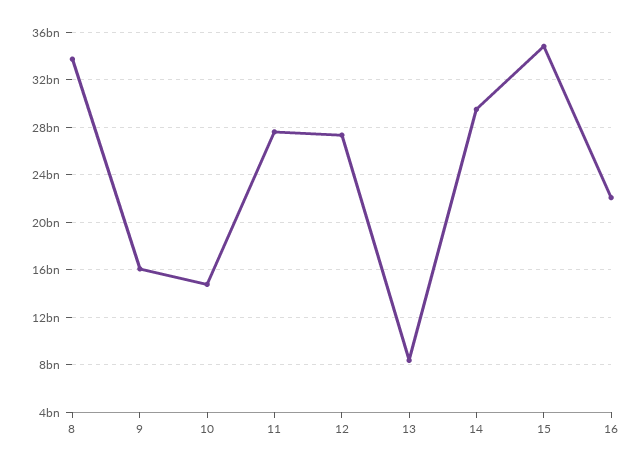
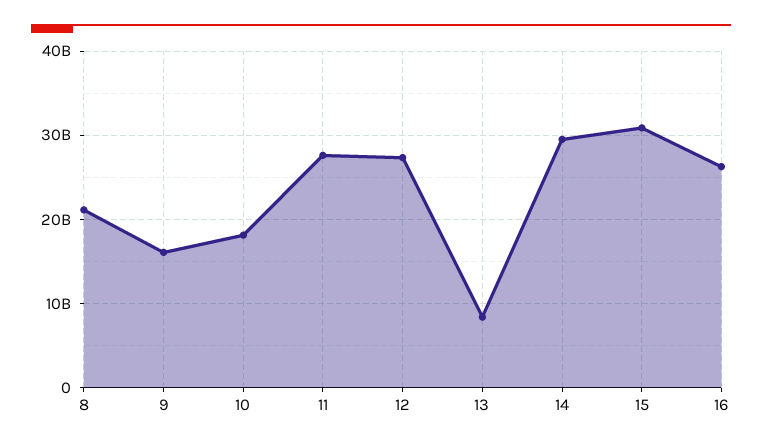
  {
-   "8": 34000000000,
+   "8": 21000000000,
    "9": 16000000000,
-   "10": 15000000000,
+   "10": 18000000000,
    "11": 28000000000,
    "12": 27000000000,
    "13": 8000000000,
    "14": 30000000000,
-   "15": 35000000000,
+   "15": 31000000000,
-   "16": 22000000000
+   "16": 26000000000
  }

